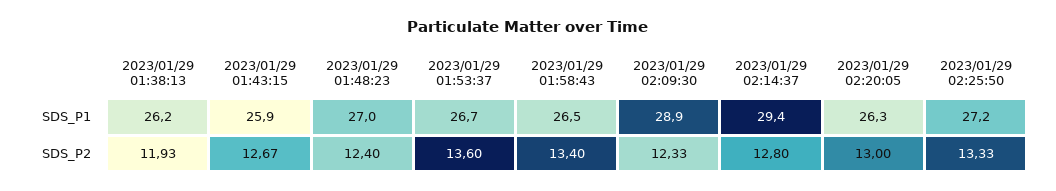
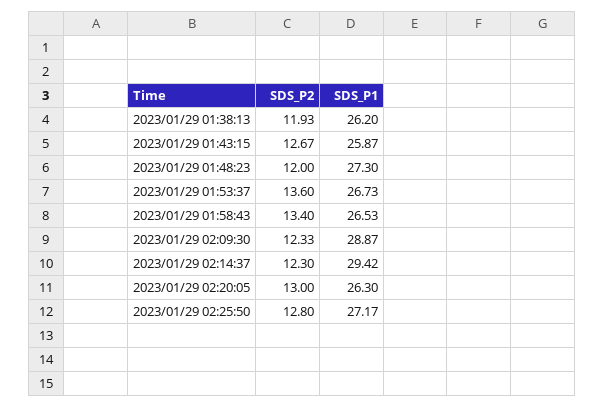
  {
    "2023/01/29 01:38:13": {
      "SDS_P1": 26.2,
      "SDS_P2": 11.93
    },
    "2023/01/29 01:43:15": {
      "SDS_P1": 25.87,
      "SDS_P2": 12.67
    },
    "2023/01/29 01:48:23": {
-     "SDS_P1": 27,
+     "SDS_P1": 27.3,
-     "SDS_P2": 12.4
+     "SDS_P2": 12
    },
    "2023/01/29 01:53:37": {
      "SDS_P1": 26.73,
      "SDS_P2": 13.6
    },
    "2023/01/29 01:58:43": {
      "SDS_P1": 26.53,
      "SDS_P2": 13.4
    },
    "2023/01/29 02:09:30": {
      "SDS_P1": 28.87,
      "SDS_P2": 12.33
    },
    "2023/01/29 02:14:37": {
      "SDS_P1": 29.42,
-     "SDS_P2": 12.8
+     "SDS_P2": 12.3
    },
    "2023/01/29 02:20:05": {
      "SDS_P1": 26.3,
      "SDS_P2": 13
    },
    "2023/01/29 02:25:50": {
      "SDS_P1": 27.17,
-     "SDS_P2": 13.33
+     "SDS_P2": 12.8
    }
  }

